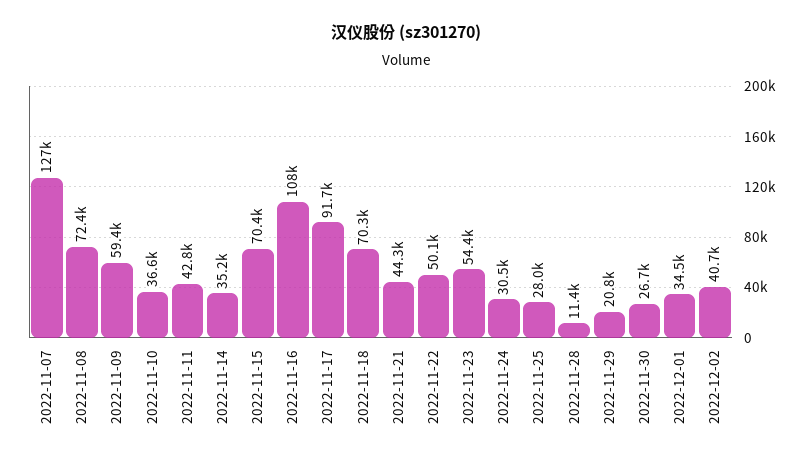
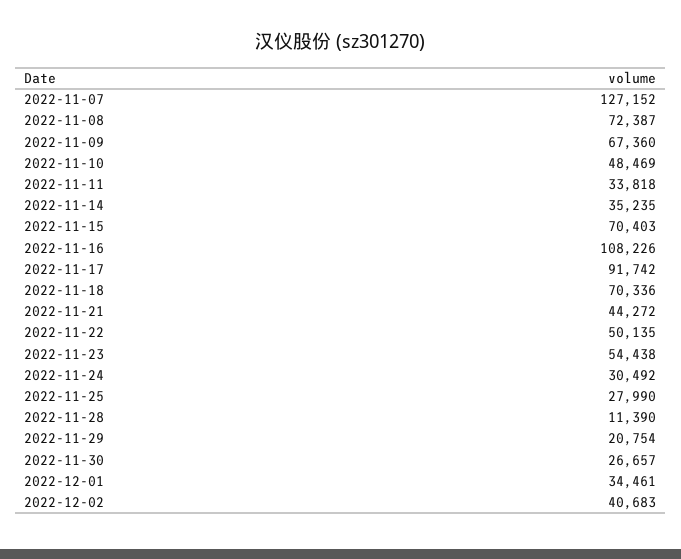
  {
    "2022-11-07": 127152,
    "2022-11-08": 72387,
-   "2022-11-09": 59400,
+   "2022-11-09": 67360,
-   "2022-11-10": 36600,
+   "2022-11-10": 48469,
-   "2022-11-11": 42800,
+   "2022-11-11": 33818,
    "2022-11-14": 35235,
    "2022-11-15": 70403,
    "2022-11-16": 108226,
    "2022-11-17": 91742,
    "2022-11-18": 70336,
    "2022-11-21": 44272,
    "2022-11-22": 50135,
    "2022-11-23": 54438,
    "2022-11-24": 30492,
    "2022-11-25": 27990,
    "2022-11-28": 11390,
    "2022-11-29": 20754,
    "2022-11-30": 26657,
    "2022-12-01": 34461,
    "2022-12-02": 40683
  }

